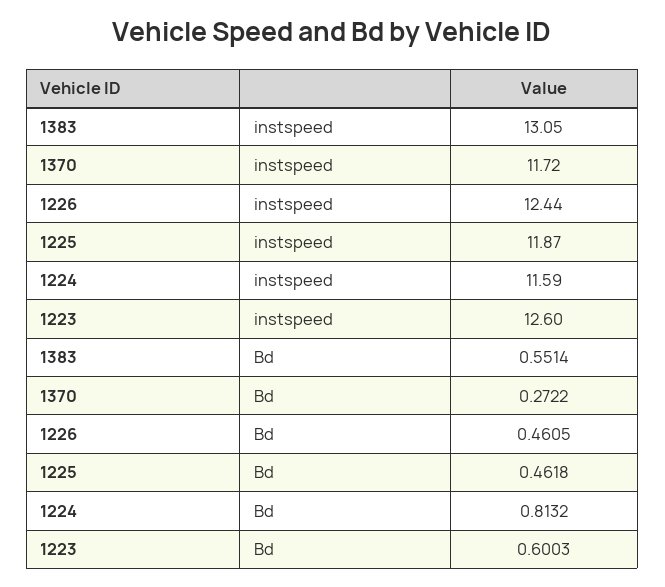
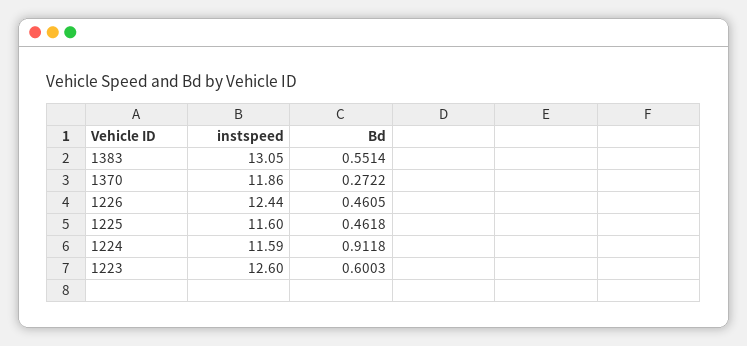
  {
    "1383": {
      "instspeed": 13.05,
      "Bd": 0.5514
    },
    "1370": {
-     "instspeed": 11.72,
+     "instspeed": 11.86,
      "Bd": 0.2722
    },
    "1226": {
      "instspeed": 12.44,
      "Bd": 0.4605
    },
    "1225": {
-     "instspeed": 11.87,
+     "instspeed": 11.6,
      "Bd": 0.4618
    },
    "1224": {
      "instspeed": 11.59,
-     "Bd": 0.8132
+     "Bd": 0.9118
    },
    "1223": {
      "instspeed": 12.6,
      "Bd": 0.6003
    }
  }

